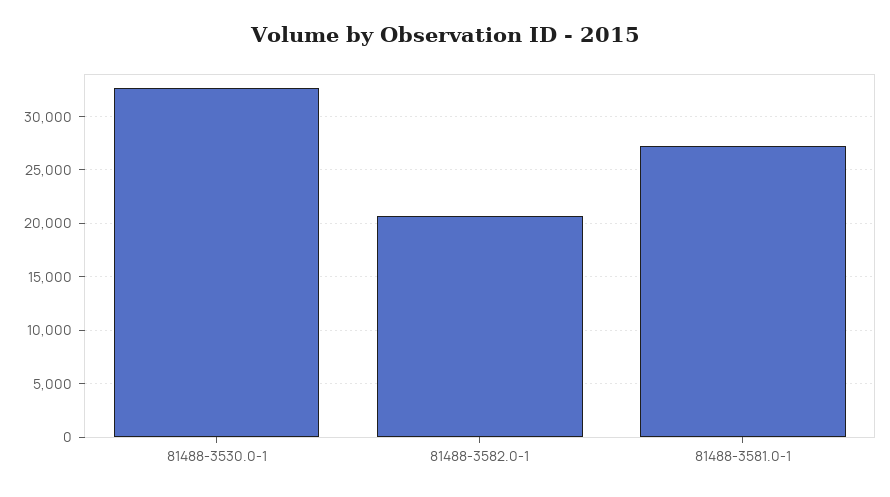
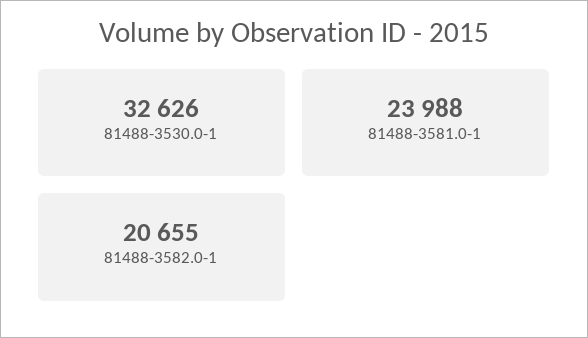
  {
    "81488-3530.0-1": 32626,
    "81488-3582.0-1": 20655,
-   "81488-3581.0-1": 27000
+   "81488-3581.0-1": 23988
  }

